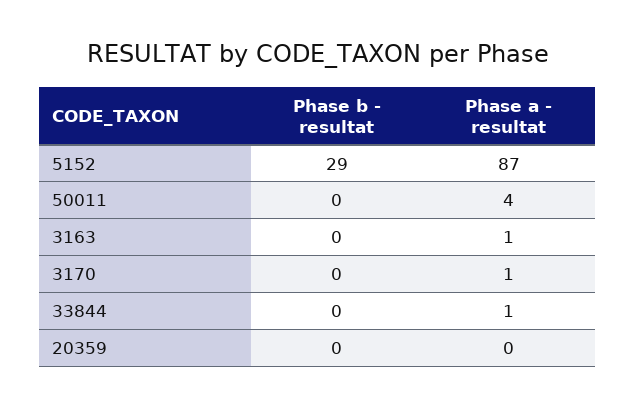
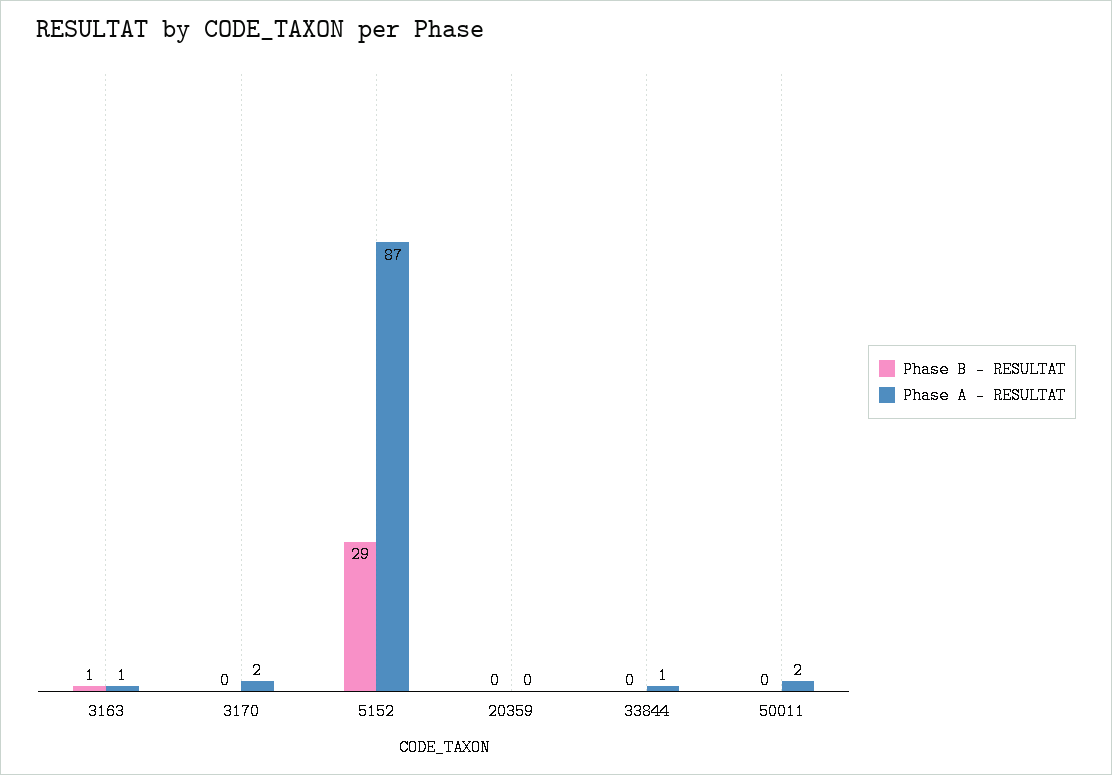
  {
    "Phase b - resultat": {
      "5152": 29,
      "50011": 0,
-     "3163": 0,
+     "3163": 1,
      "3170": 0,
      "33844": 0,
      "20359": 0
    },
    "Phase a - resultat": {
      "5152": 87,
-     "50011": 4,
+     "50011": 2,
      "3163": 1,
-     "3170": 1,
+     "3170": 2,
      "33844": 1,
      "20359": 0
    }
  }

